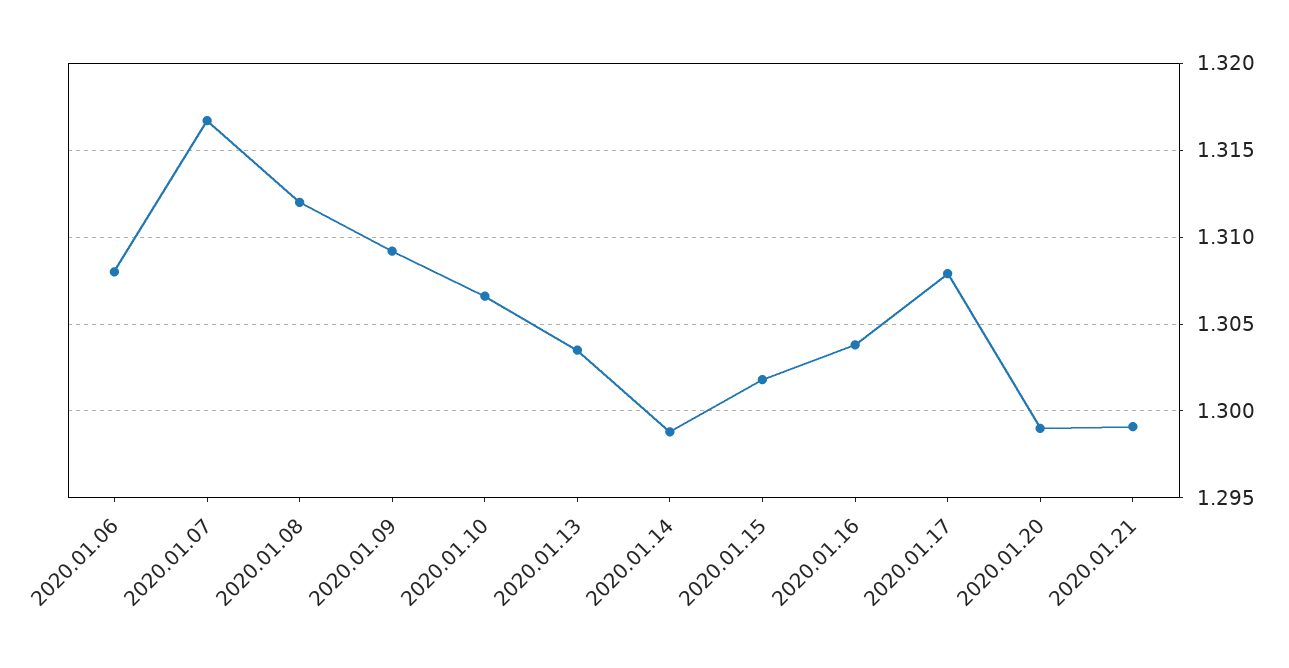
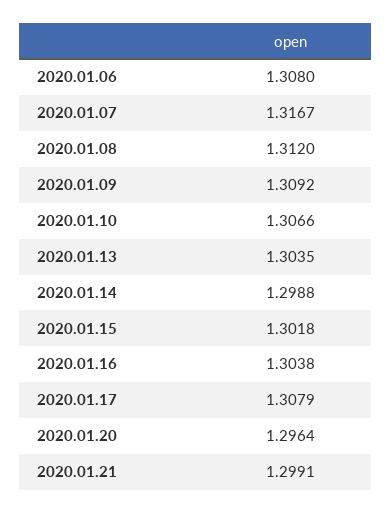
  {
    "2020.01.06": 1.308,
    "2020.01.07": 1.3167,
    "2020.01.08": 1.312,
    "2020.01.09": 1.3092,
    "2020.01.10": 1.3066,
    "2020.01.13": 1.3035,
    "2020.01.14": 1.2988,
    "2020.01.15": 1.3018,
    "2020.01.16": 1.3038,
    "2020.01.17": 1.3079,
-   "2020.01.20": 1.299,
+   "2020.01.20": 1.2964,
    "2020.01.21": 1.2991
  }

